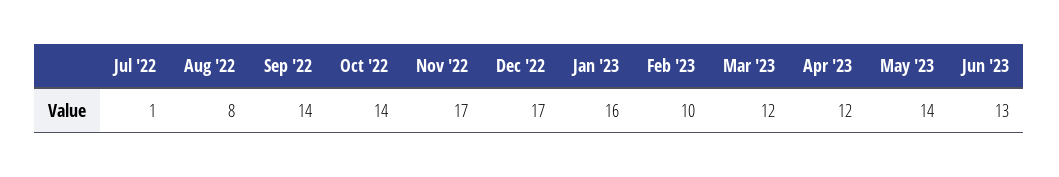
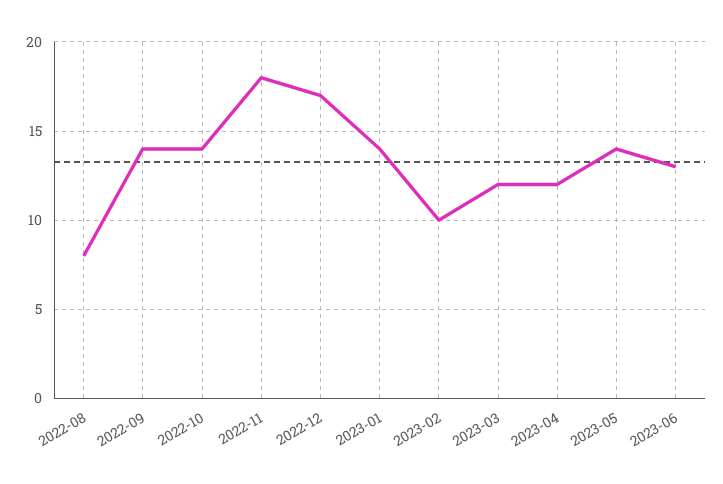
  {
-   "Jul '22": 1,
    "Aug '22": 8,
    "Sep '22": 14,
    "Oct '22": 14,
-   "Nov '22": 17,
+   "Nov '22": 18,
    "Dec '22": 17,
-   "Jan '23": 16,
+   "Jan '23": 14,
    "Feb '23": 10,
    "Mar '23": 12,
    "Apr '23": 12,
    "May '23": 14,
    "Jun '23": 13
  }

